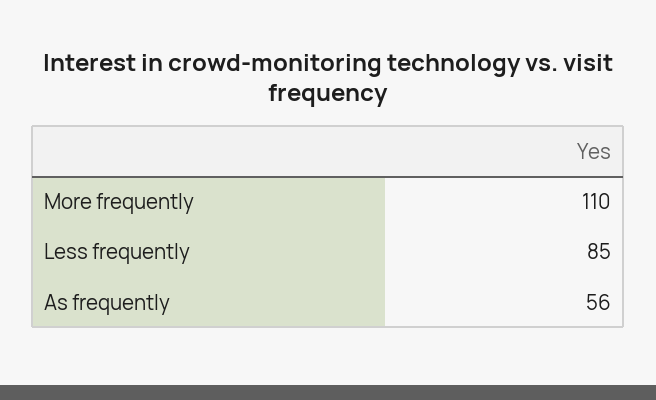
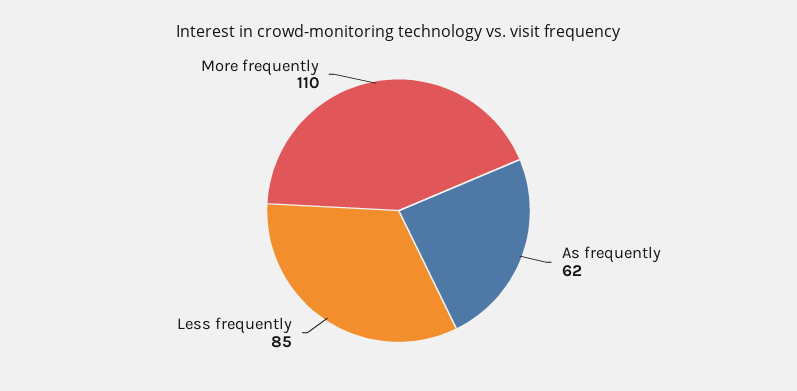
  {
    "More frequently": 110,
    "Less frequently": 85,
-   "As frequently": 56
+   "As frequently": 62
  }

